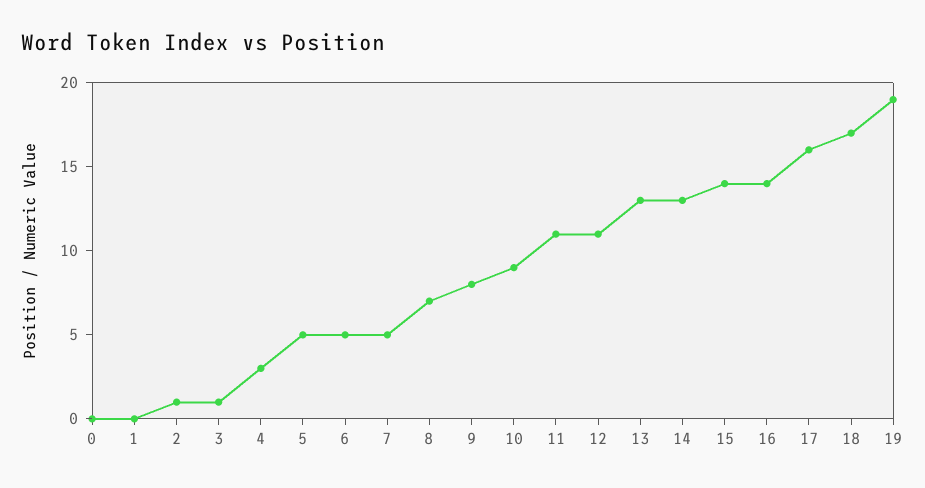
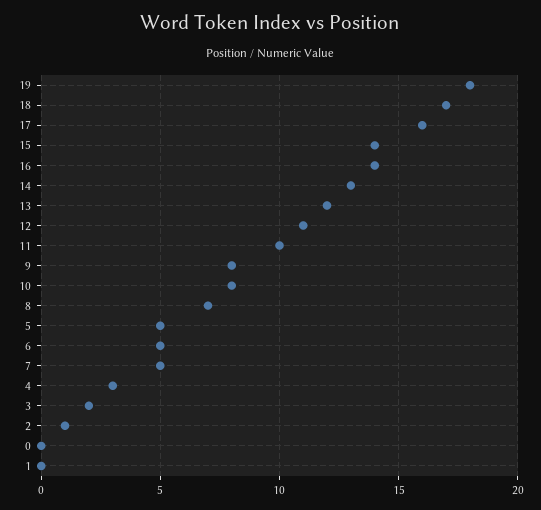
  {
    "0": 0,
    "1": 0,
    "2": 1,
-   "3": 1,
+   "3": 2,
    "4": 3,
    "5": 5,
    "6": 5,
    "7": 5,
    "8": 7,
    "9": 8,
-   "10": 9,
+   "10": 8,
-   "11": 11,
+   "11": 10,
    "12": 11,
-   "13": 13,
+   "13": 12,
    "14": 13,
    "15": 14,
    "16": 14,
    "17": 16,
    "18": 17,
-   "19": 19
+   "19": 18
  }

